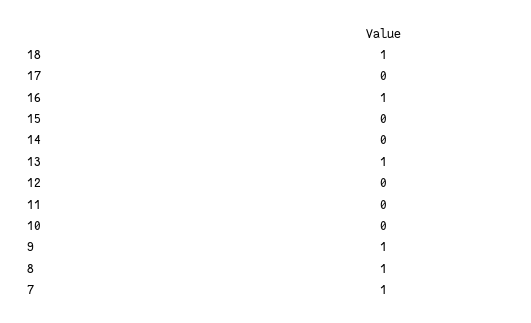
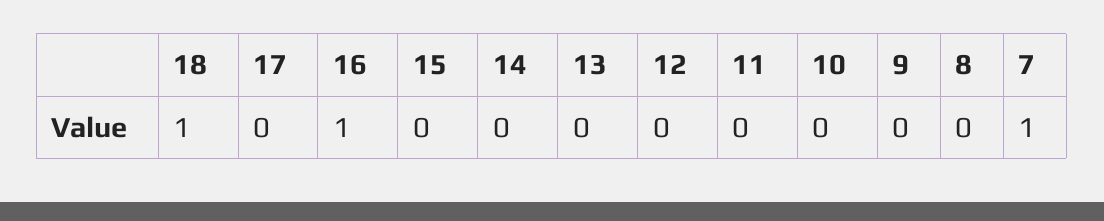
  {
    "18": 1,
    "17": 0,
    "16": 1,
    "15": 0,
    "14": 0,
-   "13": 1,
+   "13": 0,
    "12": 0,
    "11": 0,
    "10": 0,
-   "9": 1,
+   "9": 0,
-   "8": 1,
+   "8": 0,
    "7": 1
  }

